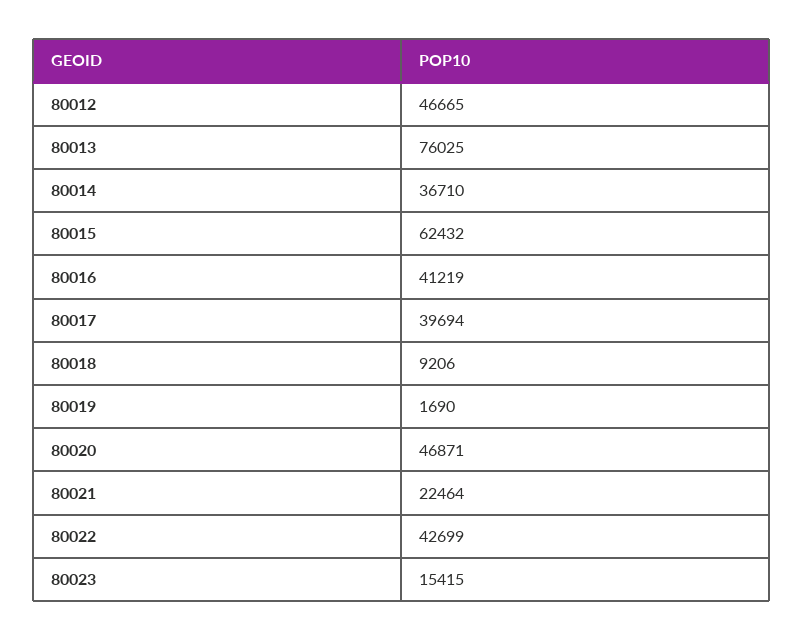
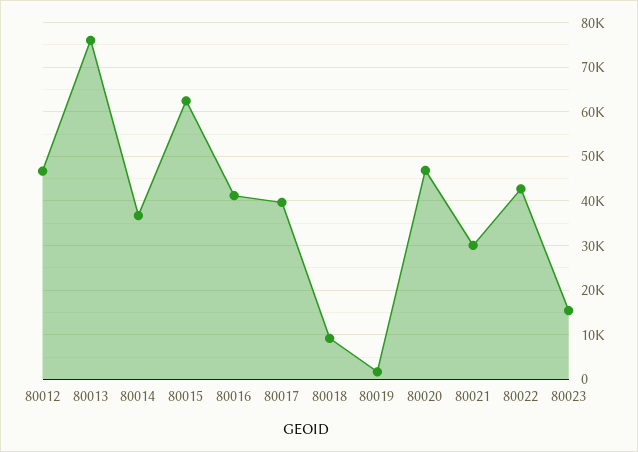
  {
    "80012": 46665,
    "80013": 76025,
    "80014": 36710,
    "80015": 62432,
    "80016": 41219,
    "80017": 39694,
    "80018": 9206,
    "80019": 1690,
    "80020": 46871,
-   "80021": 22464,
+   "80021": 30000,
    "80022": 42699,
    "80023": 15415
  }

